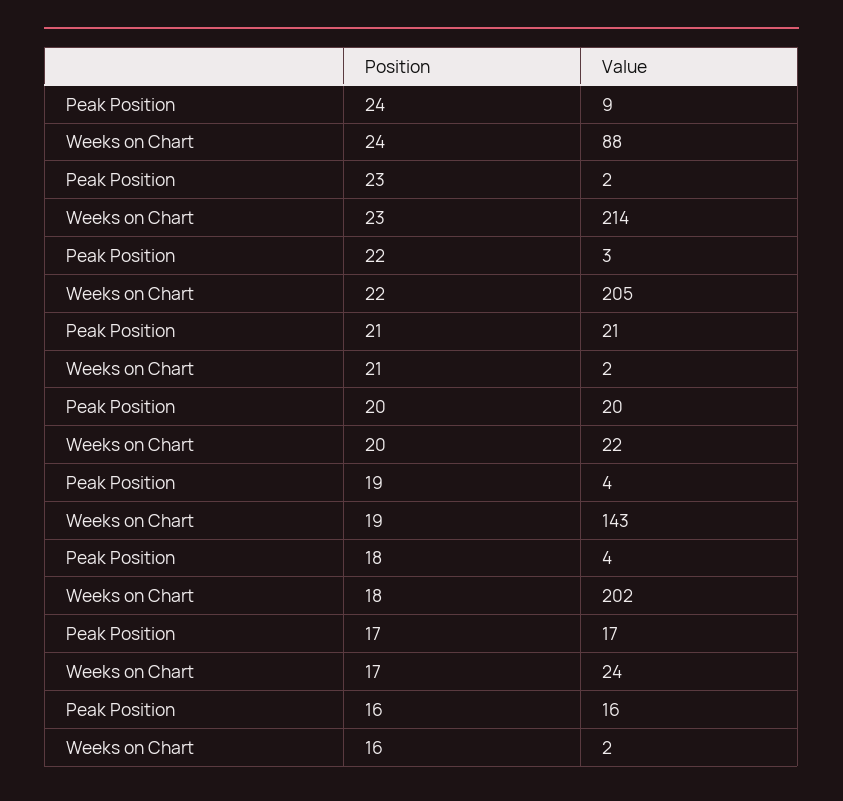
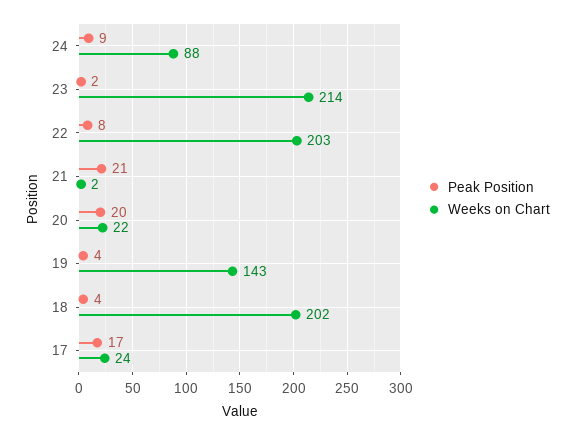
  {
    "Peak Position": {
      "24": 9,
      "23": 2,
-     "22": 3,
+     "22": 8,
      "21": 21,
      "20": 20,
      "19": 4,
      "18": 4,
-     "17": 17,
+     "17": 17
-     "16": 16
    },
    "Weeks on Chart": {
      "24": 88,
      "23": 214,
-     "22": 205,
+     "22": 203,
      "21": 2,
      "20": 22,
      "19": 143,
      "18": 202,
-     "17": 24,
+     "17": 24
-     "16": 2
    }
  }

